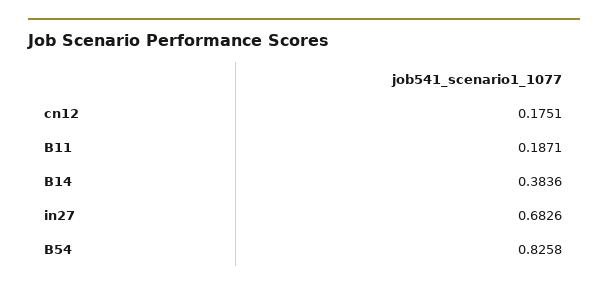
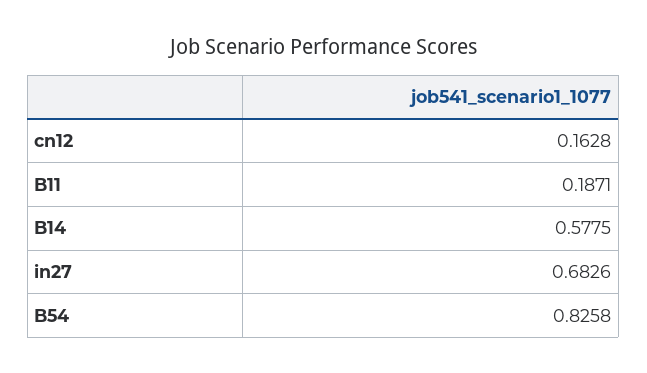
  {
-   "cn12": 0.1751,
+   "cn12": 0.1628,
    "B11": 0.1871,
-   "B14": 0.3836,
+   "B14": 0.5775,
    "in27": 0.6826,
    "B54": 0.8258
  }

